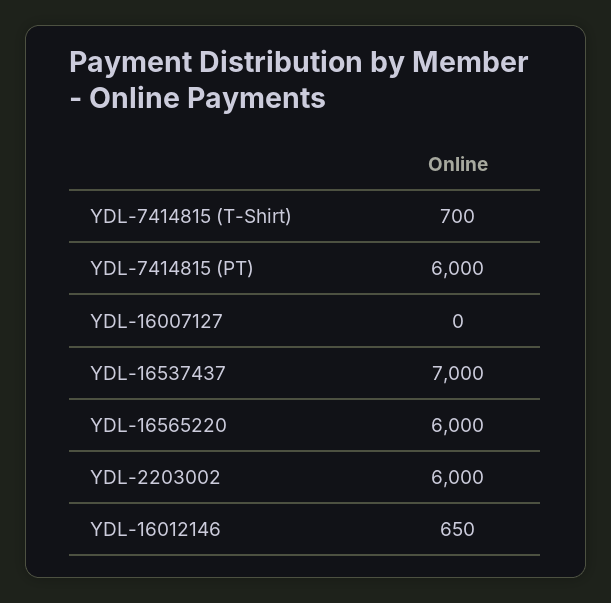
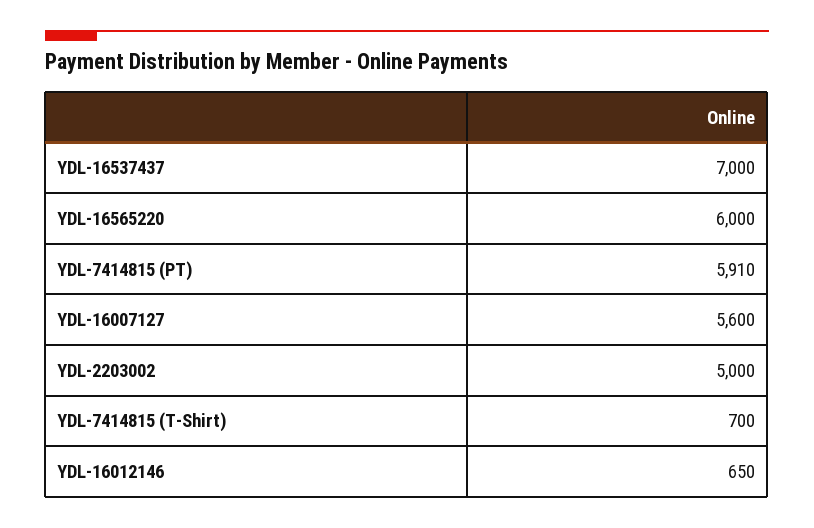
  {
    "YDL-7414815 (T-Shirt)": 700,
-   "YDL-7414815 (PT)": 6000,
+   "YDL-7414815 (PT)": 5910,
-   "YDL-16007127": 0,
+   "YDL-16007127": 5600,
    "YDL-16537437": 7000,
    "YDL-16565220": 6000,
-   "YDL-2203002": 6000,
+   "YDL-2203002": 5000,
    "YDL-16012146": 650
  }

